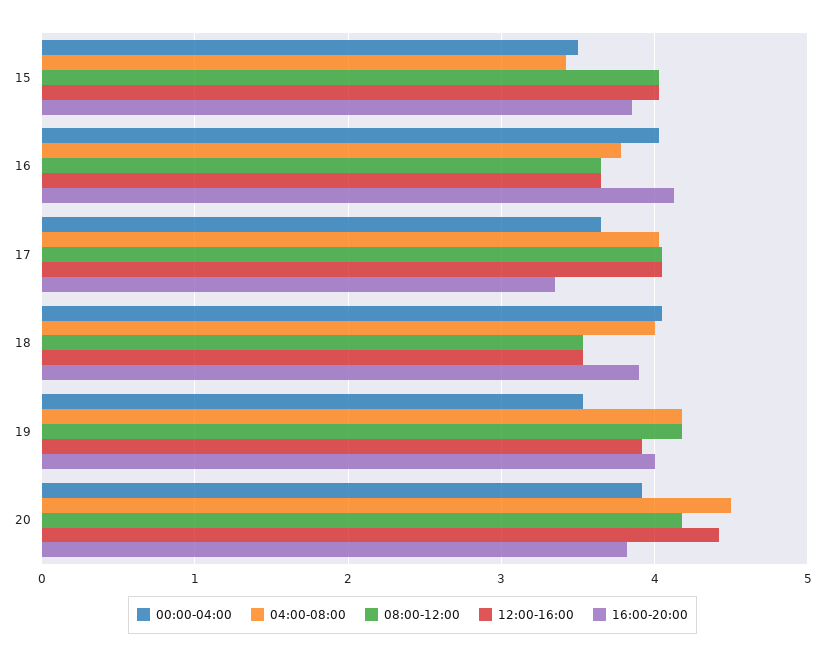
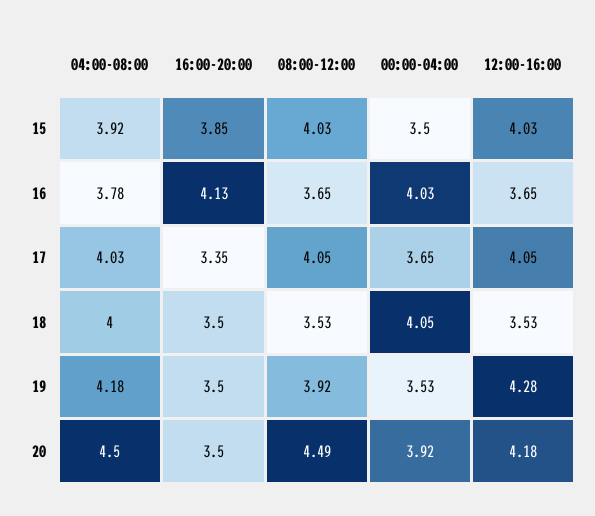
  {
    "00:00-04:00": {
      "15": 3.5,
      "16": 4.03,
      "17": 3.65,
      "18": 4.05,
      "19": 3.53,
      "20": 3.92
    },
    "04:00-08:00": {
-     "15": 3.4,
+     "15": 3.92,
      "16": 3.78,
      "17": 4.03,
      "18": 4,
      "19": 4.18,
      "20": 4.5
    },
    "08:00-12:00": {
      "15": 4.03,
      "16": 3.65,
      "17": 4.05,
      "18": 3.53,
-     "19": 4.2,
+     "19": 3.92,
-     "20": 4.2
+     "20": 4.49
    },
    "12:00-16:00": {
      "15": 4.03,
      "16": 3.65,
      "17": 4.05,
      "18": 3.53,
-     "19": 3.9,
+     "19": 4.28,
-     "20": 4.4
+     "20": 4.18
    },
    "16:00-20:00": {
      "15": 3.85,
      "16": 4.13,
      "17": 3.35,
-     "18": 3.9,
+     "18": 3.5,
-     "19": 4,
+     "19": 3.5,
-     "20": 3.8
+     "20": 3.5
    }
  }

